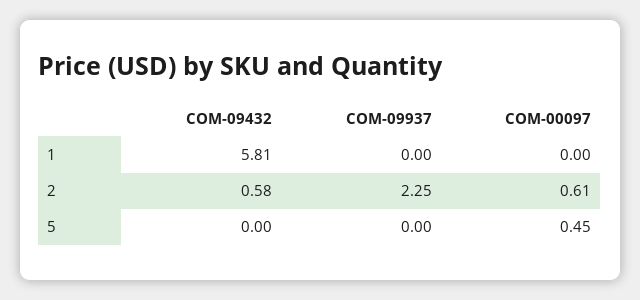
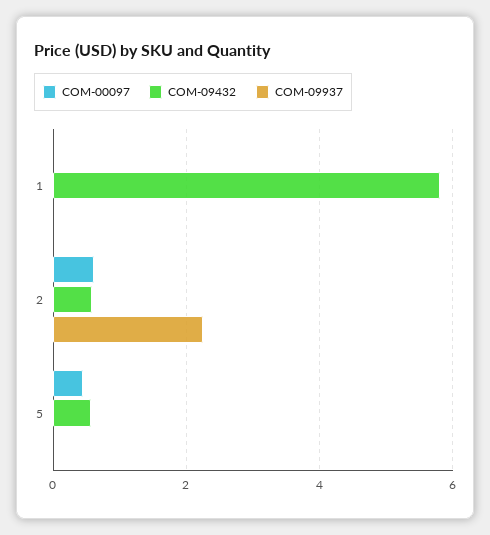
  {
    "COM-09432": {
      "1": 5.81,
      "2": 0.58,
-     "5": 0
+     "5": 0.6
    },
    "COM-09937": {
      "1": 0,
      "2": 2.25,
      "5": 0
    },
    "COM-00097": {
      "1": 0,
      "2": 0.61,
      "5": 0.45
    }
  }

